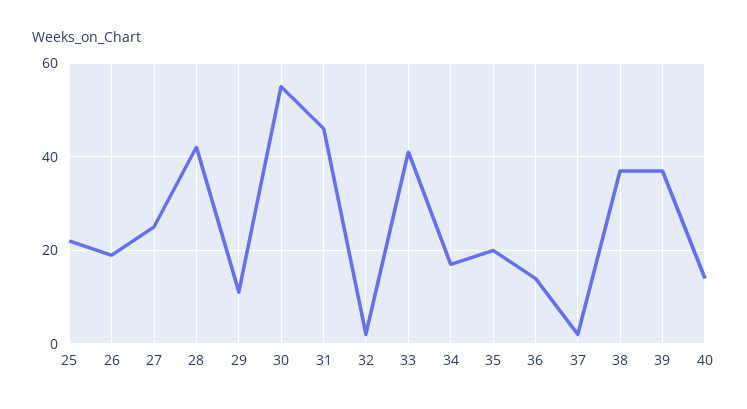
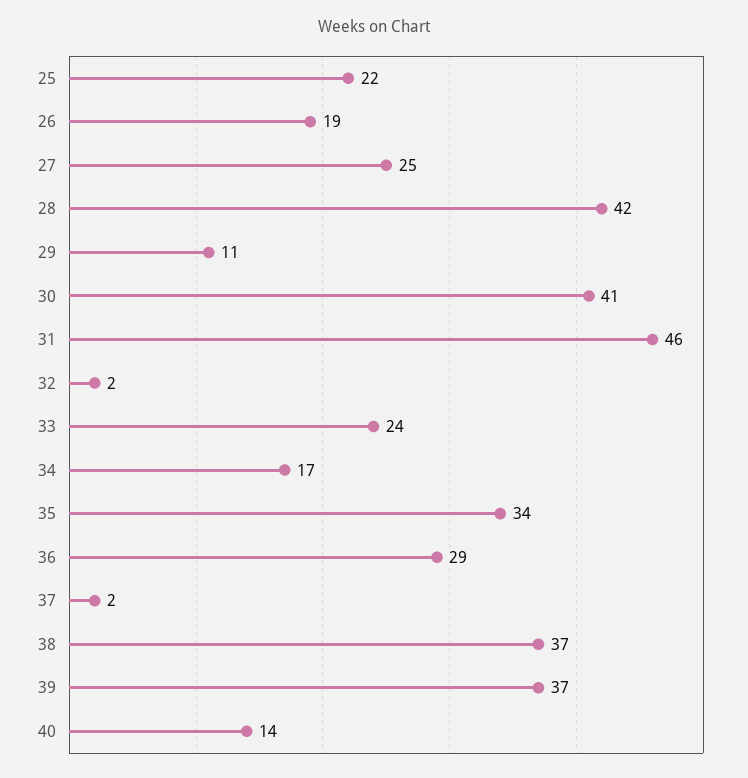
  {
    "25": 22,
    "26": 19,
    "27": 25,
    "28": 42,
    "29": 11,
-   "30": 55,
+   "30": 41,
    "31": 46,
    "32": 2,
-   "33": 40,
+   "33": 24,
    "34": 17,
-   "35": 20,
+   "35": 34,
-   "36": 15,
+   "36": 29,
    "37": 2,
    "38": 37,
    "39": 37,
    "40": 14
  }

